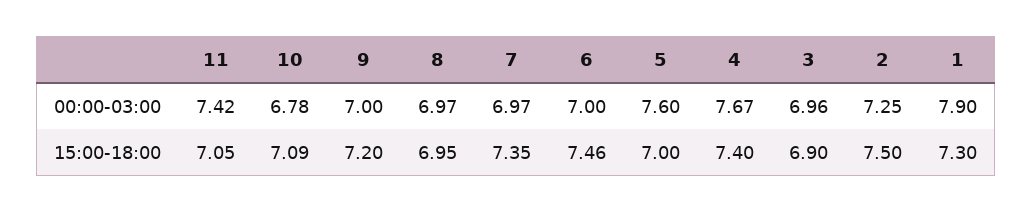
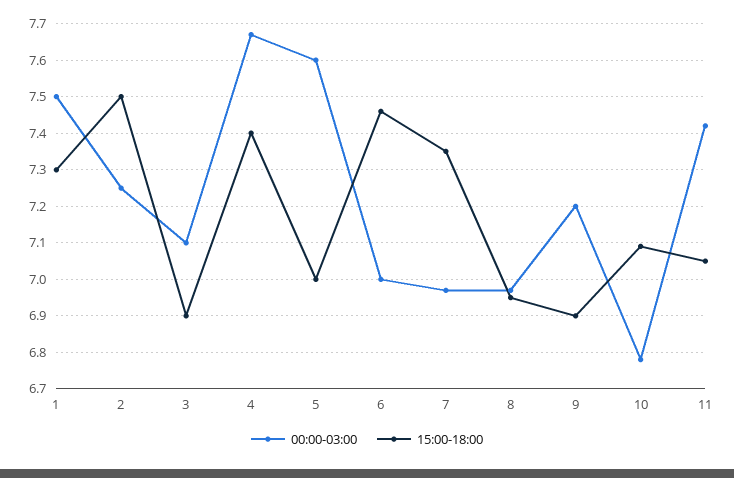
  {
    "00:00-03:00": {
      "11": 7.42,
      "10": 6.78,
-     "9": 7,
+     "9": 7.2,
      "8": 6.97,
      "7": 6.97,
      "6": 7,
      "5": 7.6,
      "4": 7.67,
-     "3": 6.96,
+     "3": 7.1,
      "2": 7.25,
-     "1": 7.9
+     "1": 7.5
    },
    "15:00-18:00": {
      "11": 7.05,
      "10": 7.09,
-     "9": 7.2,
+     "9": 6.9,
      "8": 6.95,
      "7": 7.35,
      "6": 7.46,
      "5": 7,
      "4": 7.4,
      "3": 6.9,
      "2": 7.5,
      "1": 7.3
    }
  }

